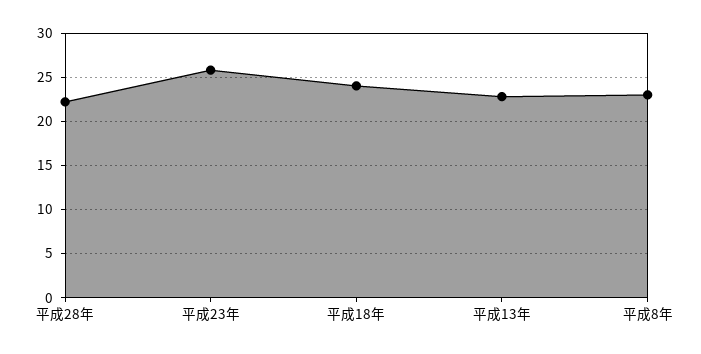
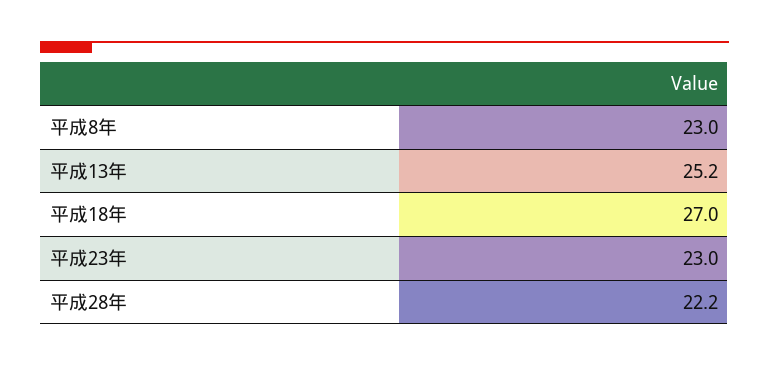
  {
    "平成28年": 22.2,
-   "平成23年": 26,
+   "平成23年": 23,
-   "平成18年": 24,
+   "平成18年": 27,
-   "平成13年": 23,
+   "平成13年": 25.2,
    "平成8年": 23
  }

